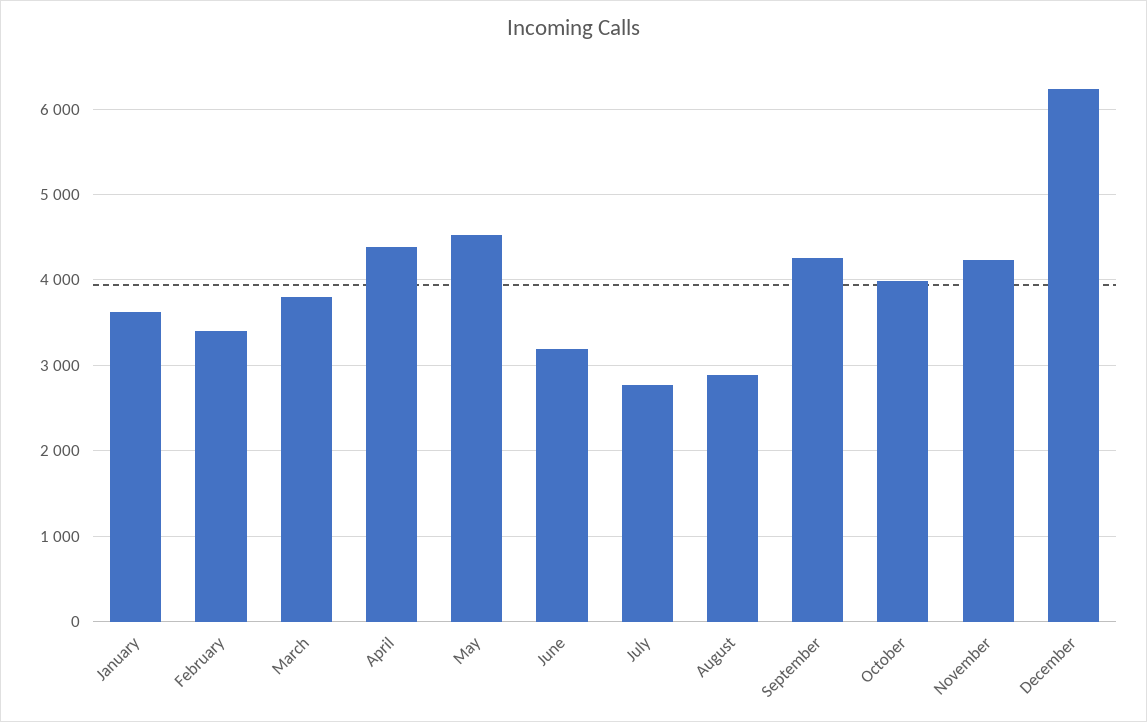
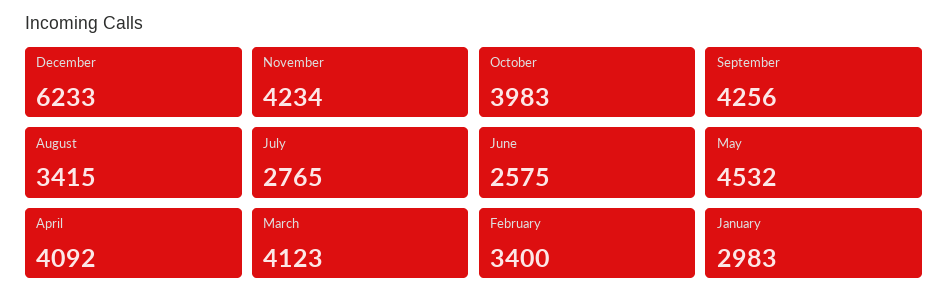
  {
-   "January": 3600,
+   "January": 2983,
    "February": 3400,
-   "March": 3800,
+   "March": 4123,
-   "April": 4400,
+   "April": 4092,
    "May": 4532,
-   "June": 3200,
+   "June": 2575,
    "July": 2765,
-   "August": 2900,
+   "August": 3415,
    "September": 4256,
    "October": 3983,
    "November": 4234,
    "December": 6233
  }

